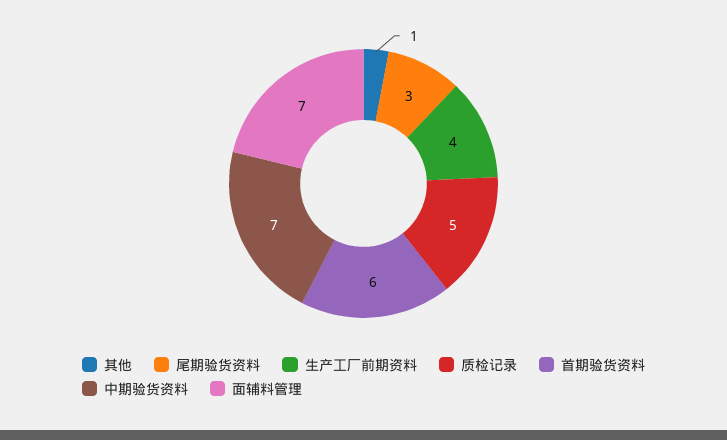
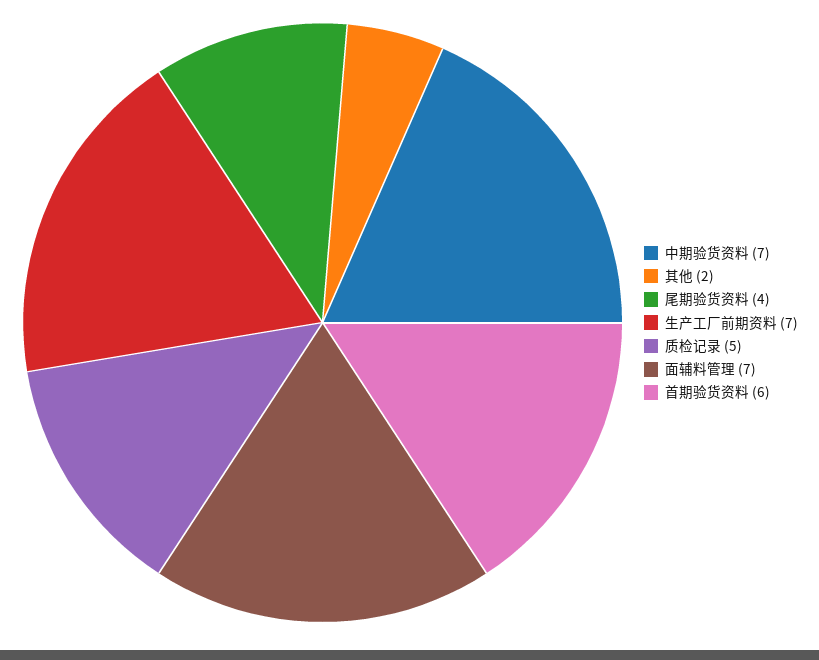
  {
-   "其他": 1,
+   "其他": 2,
-   "尾期验货资料": 3,
+   "尾期验货资料": 4,
-   "生产工厂前期资料": 4,
+   "生产工厂前期资料": 7,
    "质检记录": 5,
    "首期验货资料": 6,
    "中期验货资料": 7,
    "面辅料管理": 7
  }

